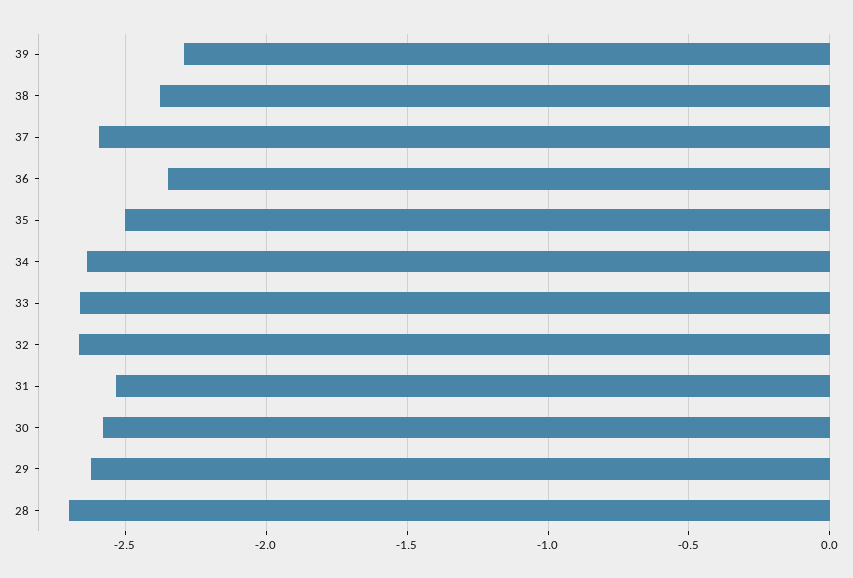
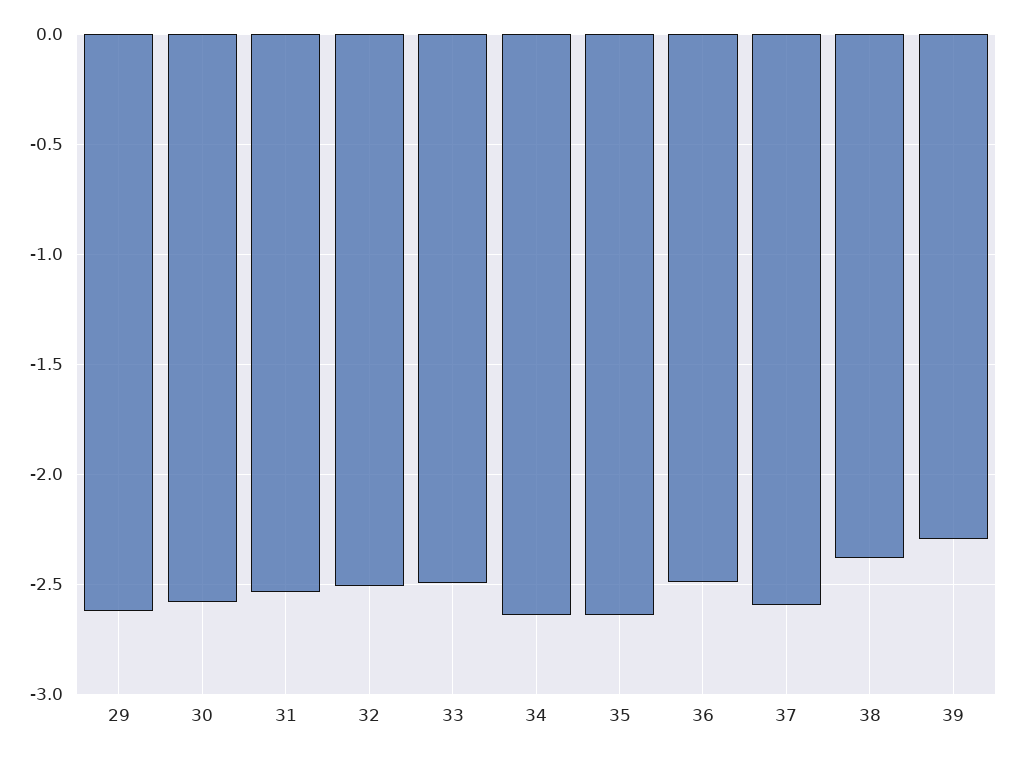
  {
    "39": -2.3,
    "38": -2.4,
    "37": -2.6,
-   "36": -2.35,
+   "36": -2.5,
-   "35": -2.5,
+   "35": -2.65,
    "34": -2.65,
-   "33": -2.65,
+   "33": -2.5,
-   "32": -2.65,
+   "32": -2.5,
    "31": -2.55,
    "30": -2.6,
-   "29": -2.6,
+   "29": -2.6
-   "28": -2.7
  }

